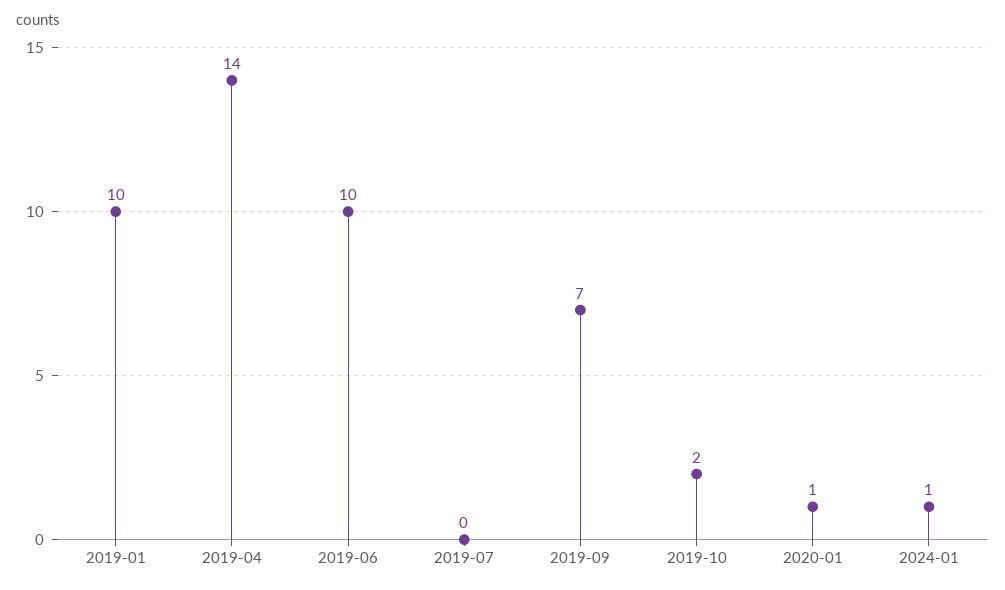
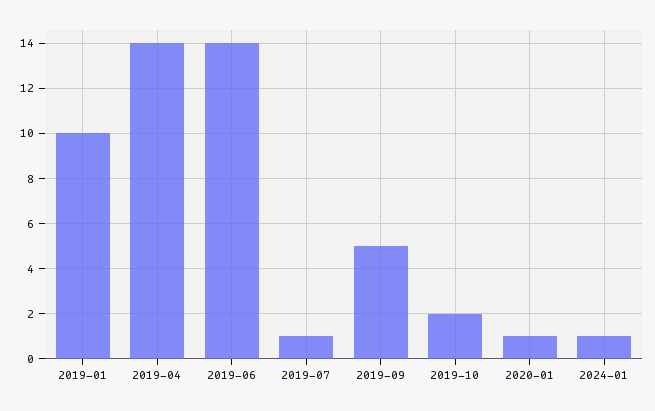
  {
    "2019-01": 10,
    "2019-04": 14,
-   "2019-06": 10,
+   "2019-06": 14,
-   "2019-07": 0,
+   "2019-07": 1,
-   "2019-09": 7,
+   "2019-09": 5,
    "2019-10": 2,
    "2020-01": 1,
    "2024-01": 1
  }

